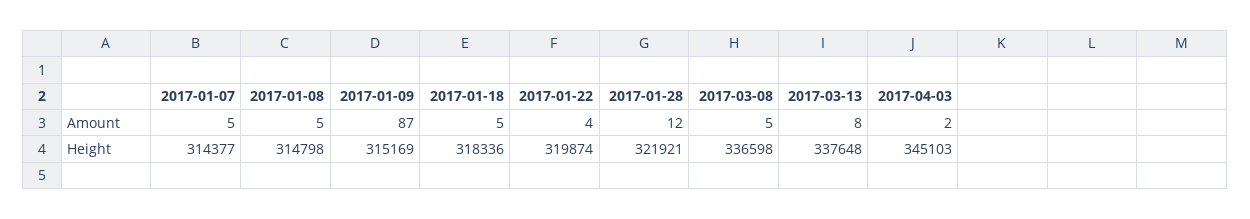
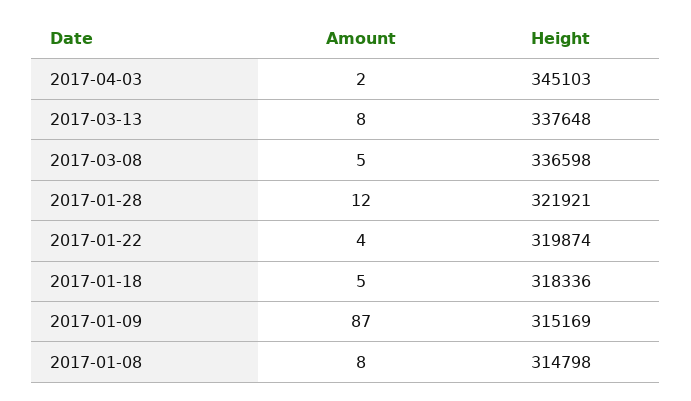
  {
-   "2017-01-07": {
-     "Amount": 5,
-     "Height": 314377
-   },
    "2017-01-08": {
-     "Amount": 5,
+     "Amount": 8,
      "Height": 314798
    },
    "2017-01-09": {
      "Amount": 87,
      "Height": 315169
    },
    "2017-01-18": {
      "Amount": 5,
      "Height": 318336
    },
    "2017-01-22": {
      "Amount": 4,
      "Height": 319874
    },
    "2017-01-28": {
      "Amount": 12,
      "Height": 321921
    },
    "2017-03-08": {
      "Amount": 5,
      "Height": 336598
    },
    "2017-03-13": {
      "Amount": 8,
      "Height": 337648
    },
    "2017-04-03": {
      "Amount": 2,
      "Height": 345103
    }
  }

